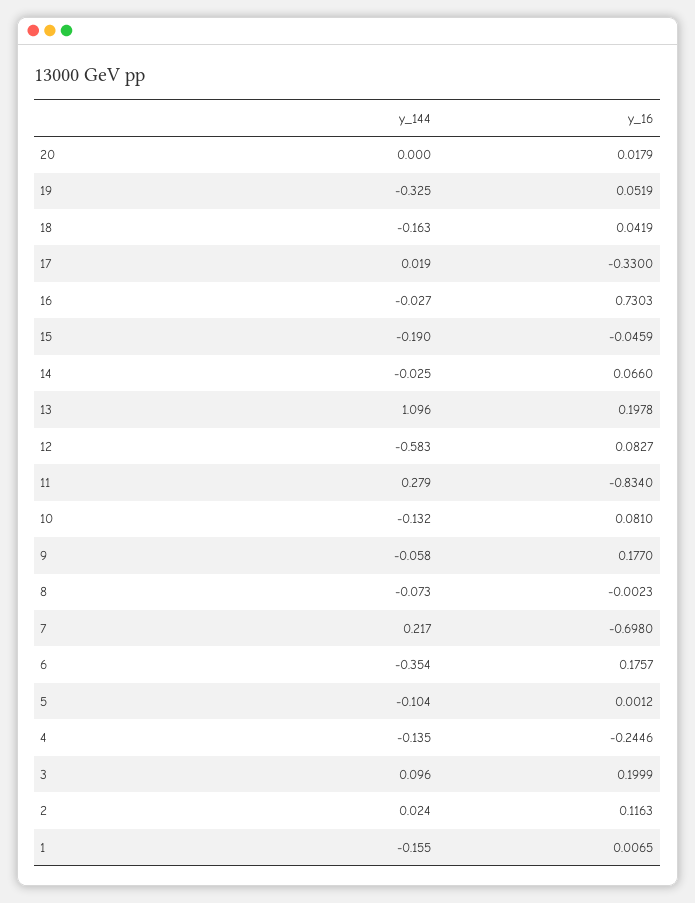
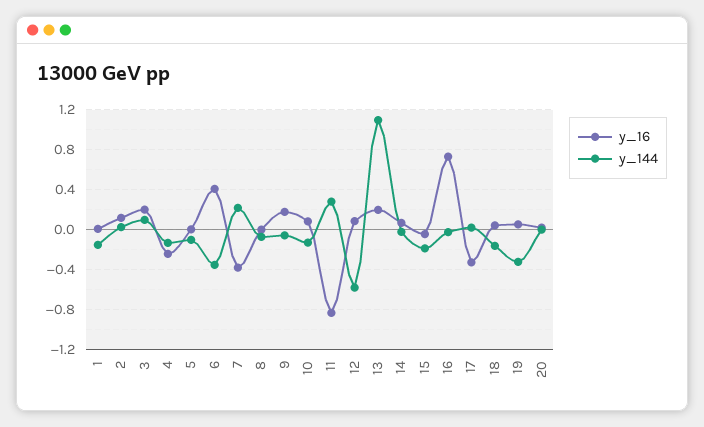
  {
    "y_144": {
      "20": 0,
      "19": -0.325,
      "18": -0.163,
      "17": 0.019,
      "16": -0.027,
      "15": -0.19,
      "14": -0.025,
      "13": 1.096,
      "12": -0.583,
      "11": 0.279,
      "10": -0.132,
      "9": -0.058,
      "8": -0.073,
      "7": 0.217,
      "6": -0.354,
      "5": -0.104,
      "4": -0.135,
      "3": 0.096,
      "2": 0.024,
      "1": -0.155
    },
    "y_16": {
      "20": 0.0179,
      "19": 0.0519,
      "18": 0.0419,
      "17": -0.33,
      "16": 0.7303,
      "15": -0.0459,
      "14": 0.066,
      "13": 0.1978,
      "12": 0.0827,
      "11": -0.834,
      "10": 0.081,
      "9": 0.177,
      "8": -0.0023,
-     "7": -0.698,
+     "7": -0.4,
-     "6": 0.1757,
+     "6": 0.4,
      "5": 0.0012,
      "4": -0.2446,
      "3": 0.1999,
      "2": 0.1163,
      "1": 0.0065
    }
  }

